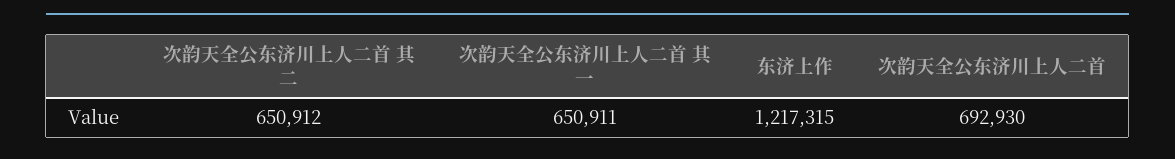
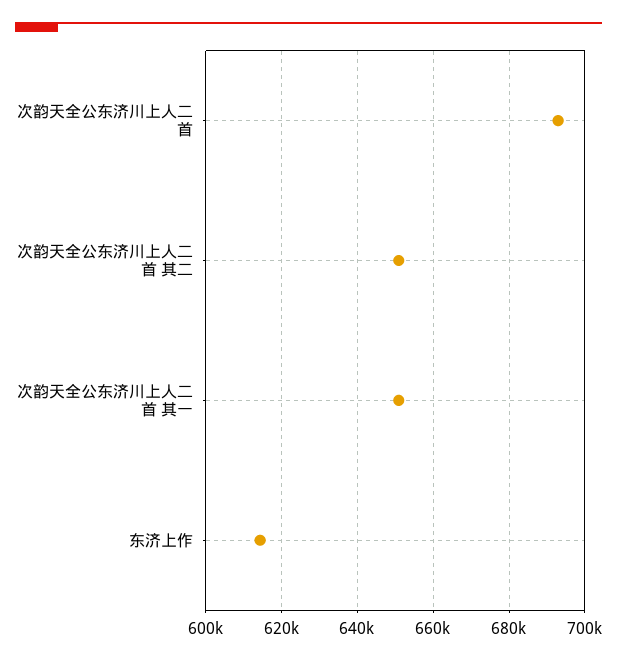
  {
    "次韵天全公东济川上人二首 其二": 650912,
    "次韵天全公东济川上人二首 其一": 650911,
-   "东济上作": 1217315,
+   "东济上作": 614000,
    "次韵天全公东济川上人二首": 692930
  }

